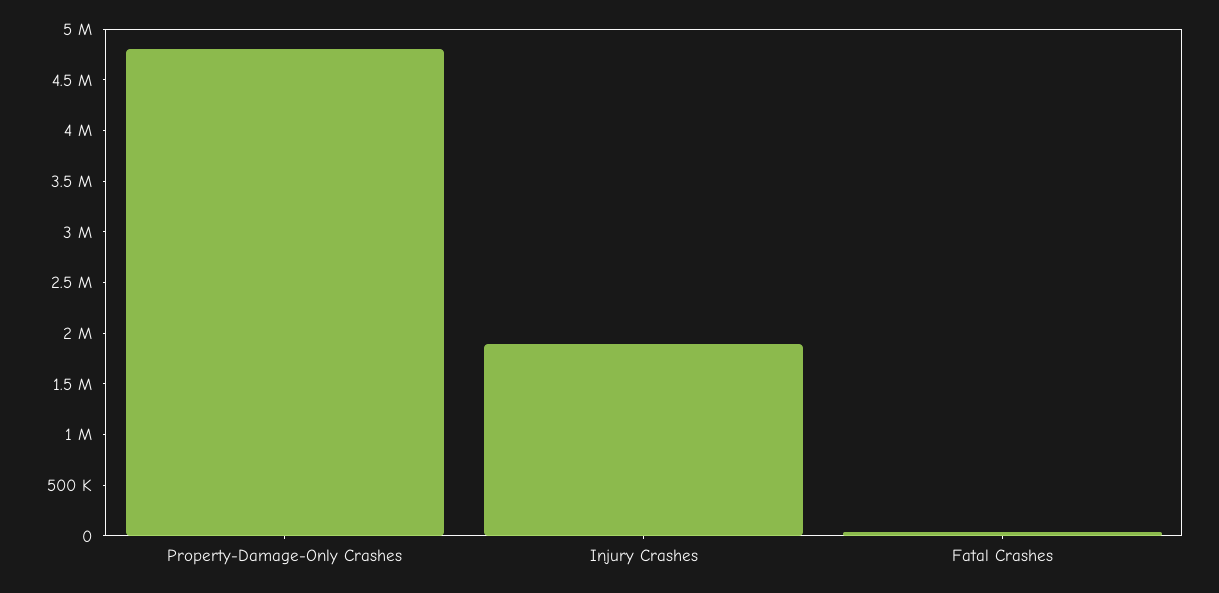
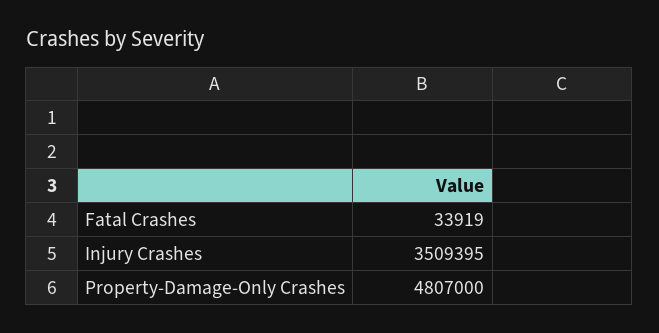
  {
    "Property-Damage-Only Crashes": 4807000,
-   "Injury Crashes": 1900000,
+   "Injury Crashes": 3509395,
    "Fatal Crashes": 33919
  }

